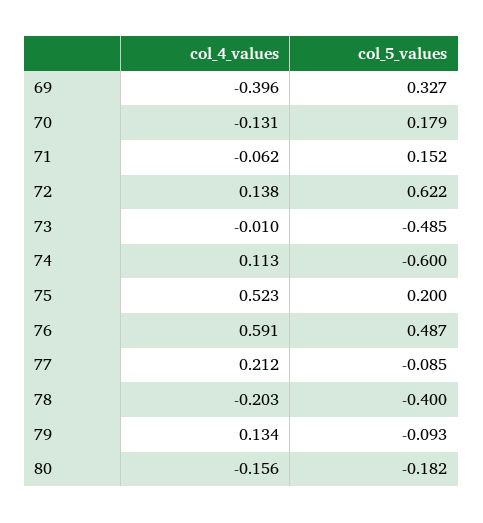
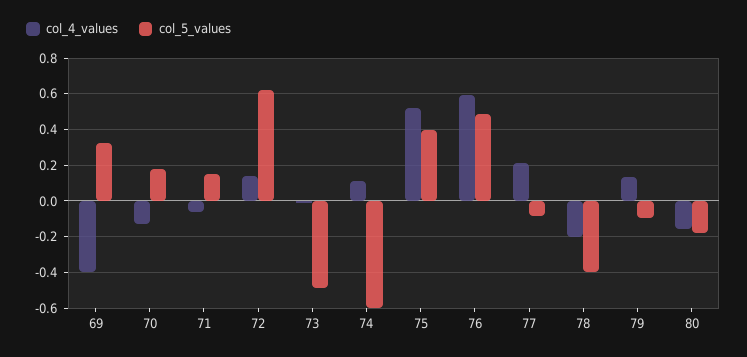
  {
    "col_4_values": {
      "69": -0.396,
      "70": -0.131,
      "71": -0.062,
      "72": 0.138,
      "73": -0.01,
      "74": 0.113,
      "75": 0.523,
      "76": 0.591,
      "77": 0.212,
      "78": -0.203,
      "79": 0.134,
      "80": -0.156
    },
    "col_5_values": {
      "69": 0.327,
      "70": 0.179,
      "71": 0.152,
      "72": 0.622,
      "73": -0.485,
      "74": -0.6,
-     "75": 0.2,
+     "75": 0.4,
      "76": 0.487,
      "77": -0.085,
      "78": -0.4,
      "79": -0.093,
      "80": -0.182
    }
  }

